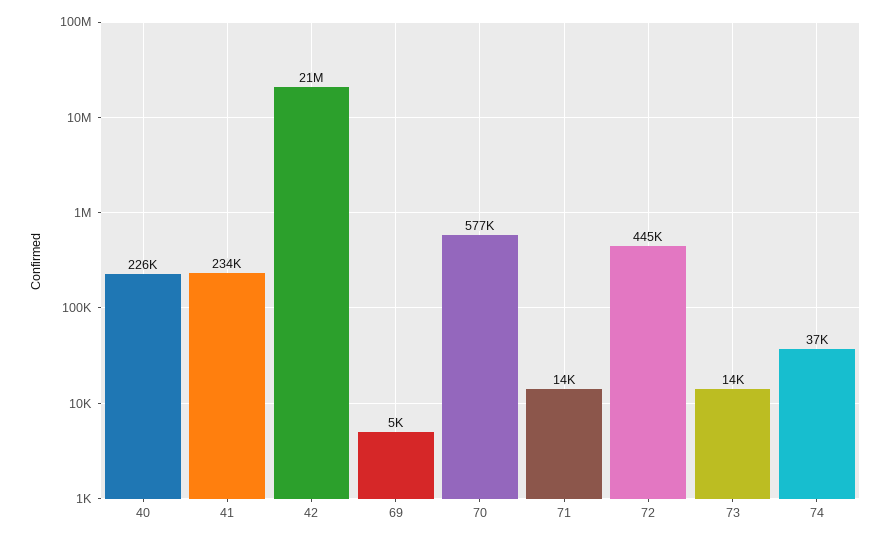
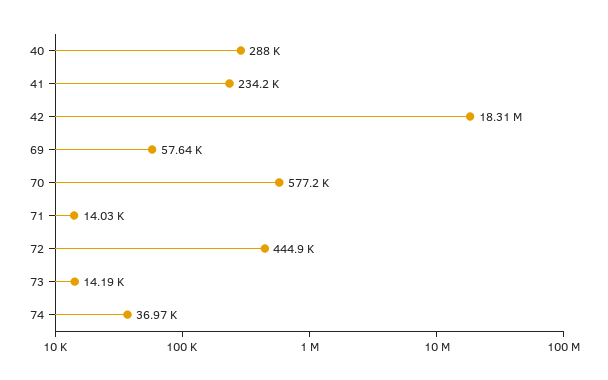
  {
-   "40": 226000,
+   "40": 288000,
    "41": 234200,
-   "42": 21000000,
+   "42": 18310000,
-   "69": 5000,
+   "69": 57640,
    "70": 577200,
    "71": 14030,
    "72": 444900,
    "73": 14190,
    "74": 36970
  }

